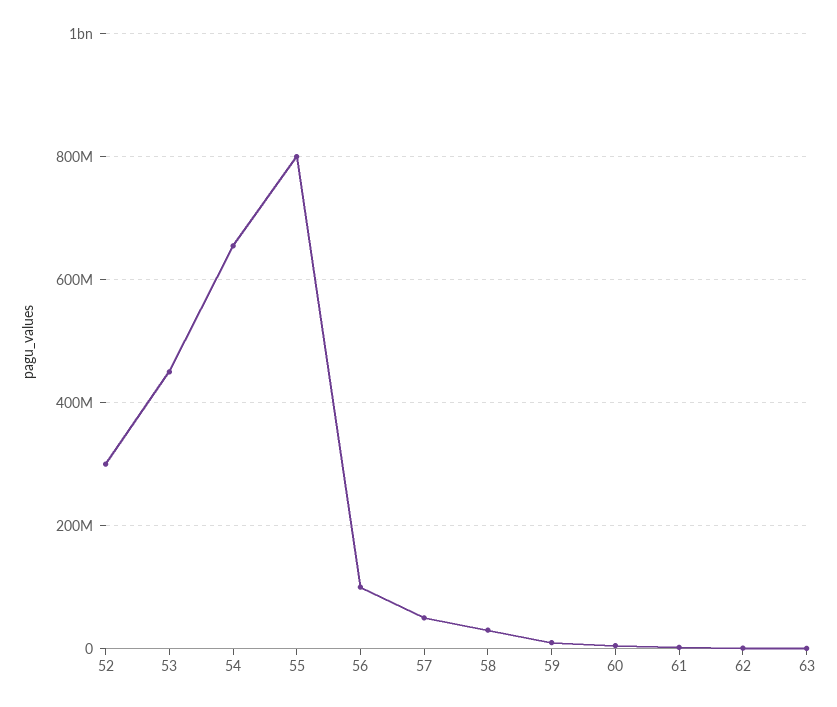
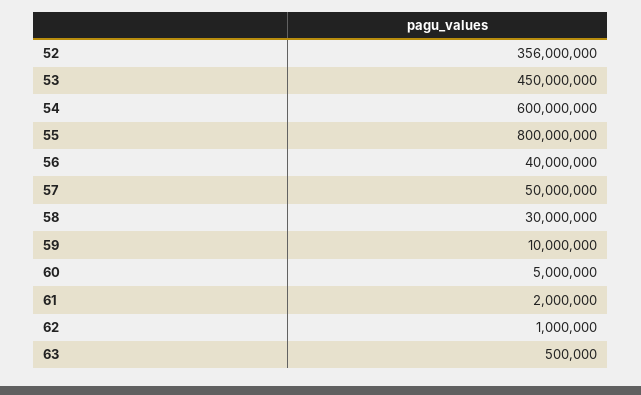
  {
-   "52": 300000000,
+   "52": 356000000,
    "53": 450000000,
-   "54": 660000000,
+   "54": 600000000,
    "55": 800000000,
-   "56": 100000000,
+   "56": 40000000,
    "57": 50000000,
    "58": 30000000,
    "59": 10000000,
    "60": 5000000,
    "61": 2000000,
    "62": 1000000,
    "63": 500000
  }

